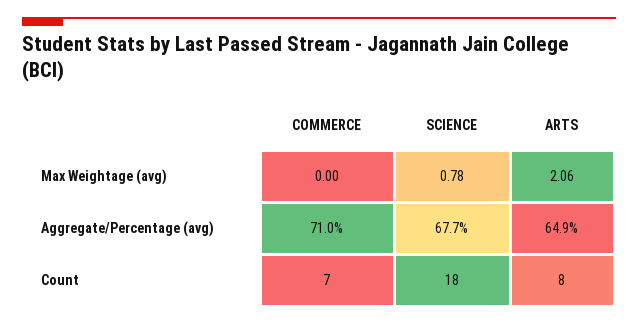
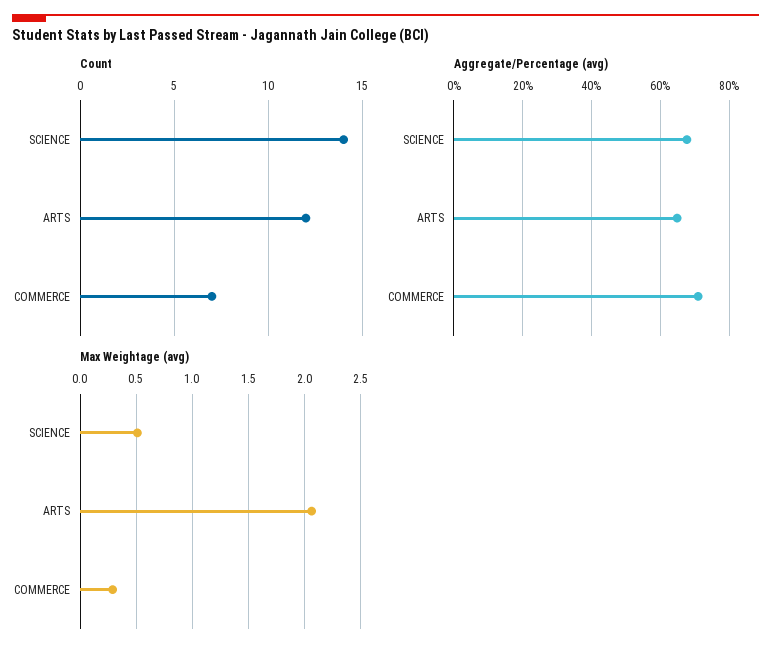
  {
    "Max Weightage (avg)": {
-     "COMMERCE": 0,
+     "COMMERCE": 0.3,
-     "SCIENCE": 0.78,
+     "SCIENCE": 0.5,
      "ARTS": 2.06
    },
    "Aggregate/Percentage (avg)": {
      "COMMERCE": 71,
      "SCIENCE": 67.7,
      "ARTS": 64.9
    },
    "Count": {
      "COMMERCE": 7,
-     "SCIENCE": 18,
+     "SCIENCE": 14,
-     "ARTS": 8
+     "ARTS": 12
    }
  }

